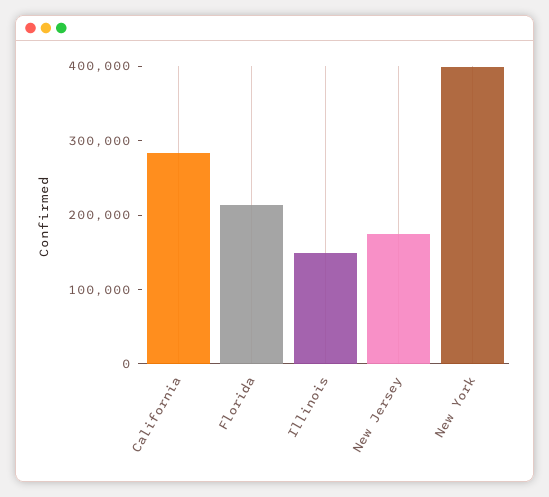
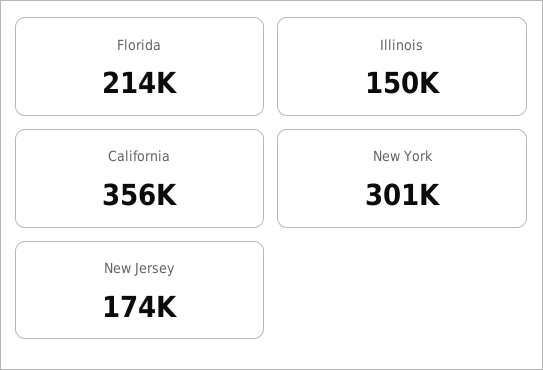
  {
-   "California": 280000,
+   "California": 356000,
    "Florida": 214000,
    "Illinois": 150000,
    "New Jersey": 174000,
-   "New York": 400000
+   "New York": 301000
  }

